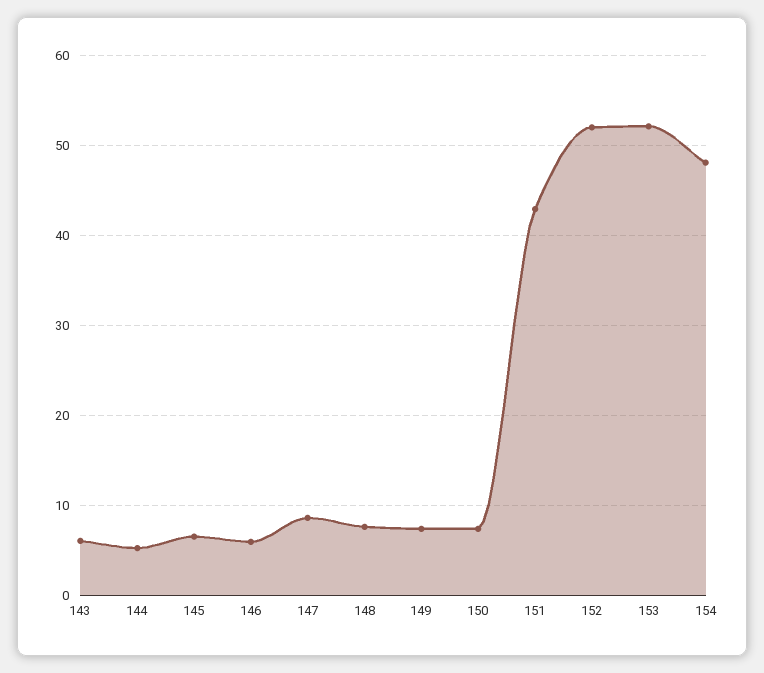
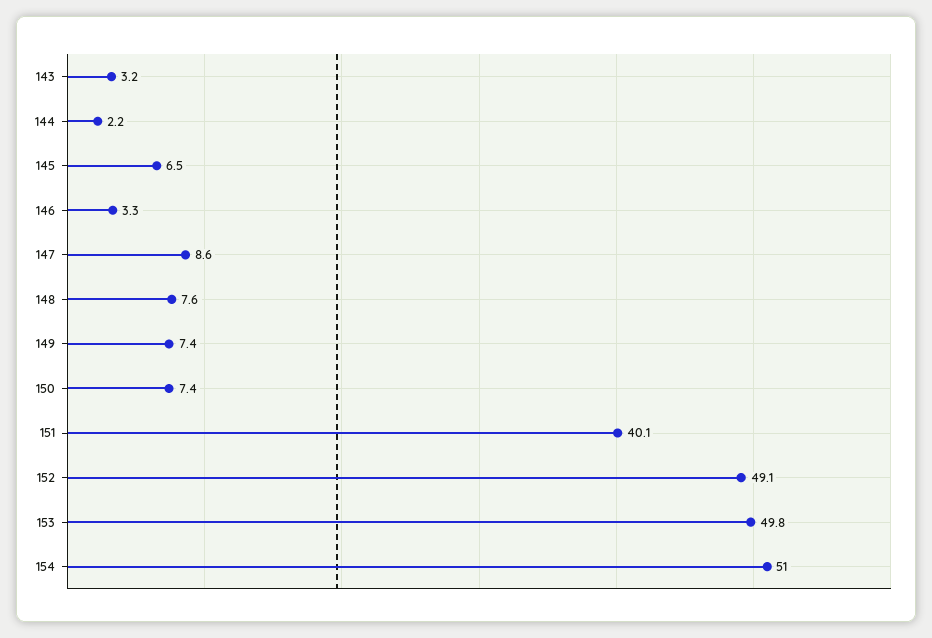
  {
-   "143": 6,
+   "143": 3.2,
-   "144": 5,
+   "144": 2.2,
    "145": 6.5,
-   "146": 6,
+   "146": 3.3,
    "147": 8.6,
    "148": 7.6,
    "149": 7.4,
    "150": 7.4,
-   "151": 43,
+   "151": 40.1,
-   "152": 52,
+   "152": 49.1,
-   "153": 52,
+   "153": 49.8,
-   "154": 48
+   "154": 51
  }

